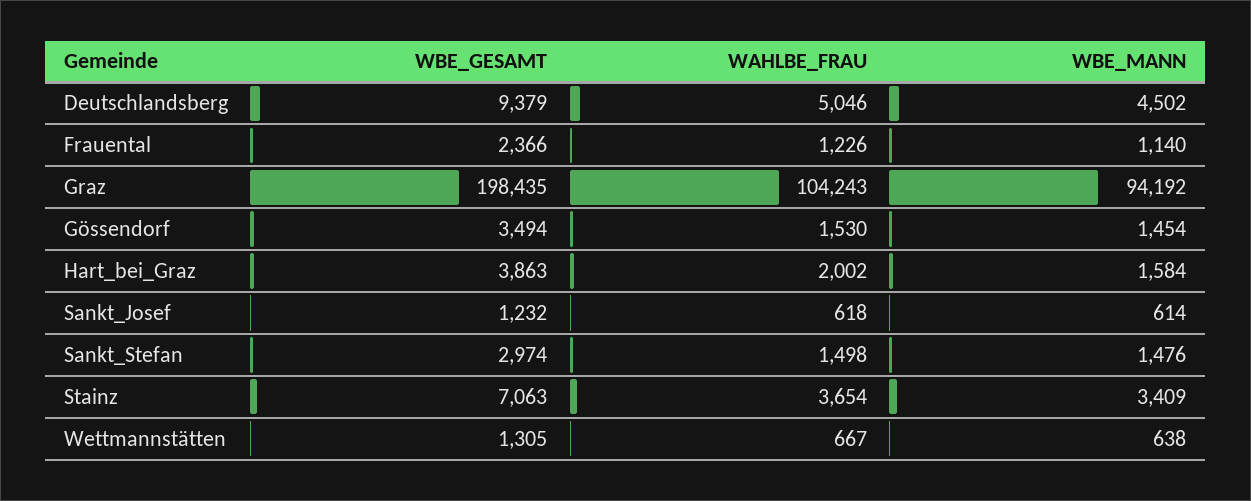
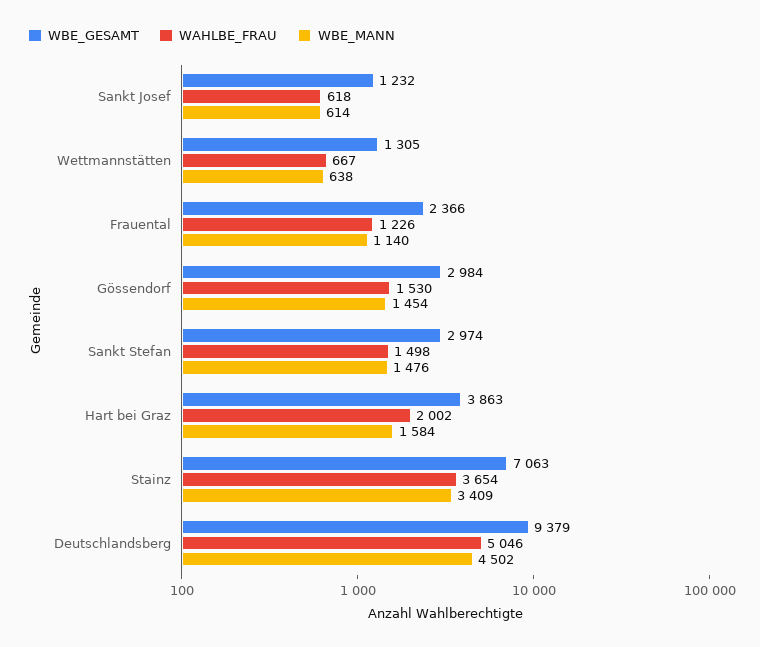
  {
    "WBE_GESAMT": {
      "Deutschlandsberg": 9379,
      "Frauental": 2366,
-     "Graz": 198435,
-     "Gössendorf": 3494,
+     "Gössendorf": 2984,
      "Hart_bei_Graz": 3863,
      "Sankt_Josef": 1232,
      "Sankt_Stefan": 2974,
      "Stainz": 7063,
      "Wettmannstätten": 1305
    },
    "WAHLBE_FRAU": {
      "Deutschlandsberg": 5046,
      "Frauental": 1226,
-     "Graz": 104243,
      "Gössendorf": 1530,
      "Hart_bei_Graz": 2002,
      "Sankt_Josef": 618,
      "Sankt_Stefan": 1498,
      "Stainz": 3654,
      "Wettmannstätten": 667
    },
    "WBE_MANN": {
      "Deutschlandsberg": 4502,
      "Frauental": 1140,
-     "Graz": 94192,
      "Gössendorf": 1454,
      "Hart_bei_Graz": 1584,
      "Sankt_Josef": 614,
      "Sankt_Stefan": 1476,
      "Stainz": 3409,
      "Wettmannstätten": 638
    }
  }

